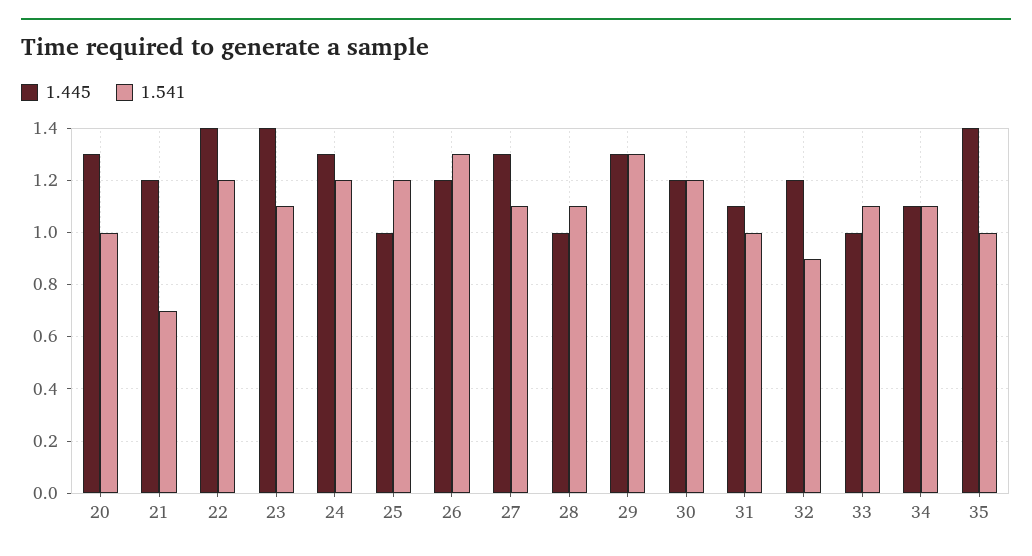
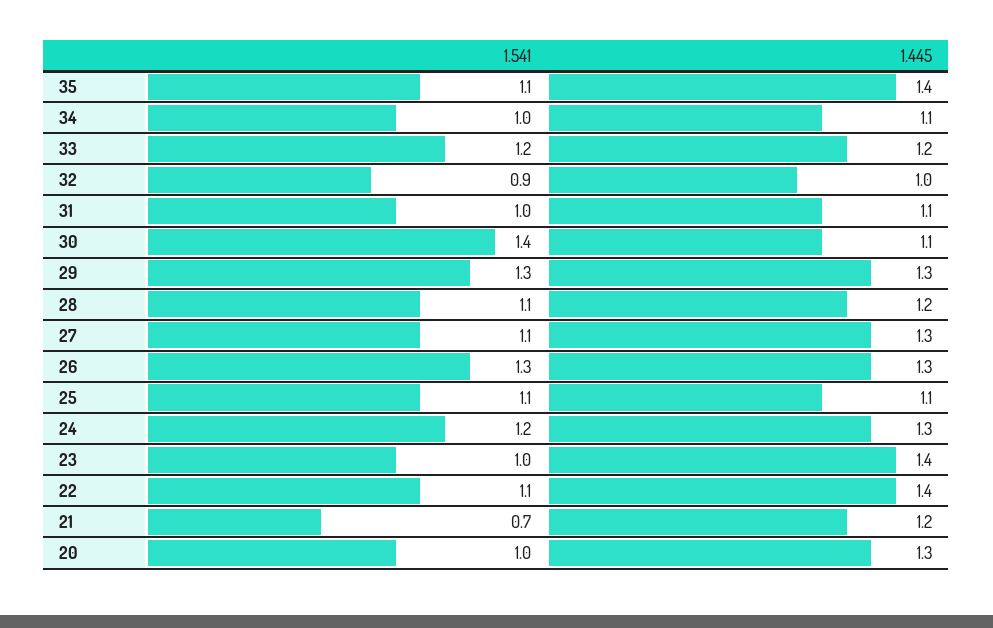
  {
    "1.445": {
      "20": 1.3,
      "21": 1.2,
      "22": 1.4,
      "23": 1.4,
      "24": 1.3,
-     "25": 1,
+     "25": 1.1,
-     "26": 1.2,
+     "26": 1.3,
      "27": 1.3,
-     "28": 1,
+     "28": 1.2,
      "29": 1.3,
-     "30": 1.2,
+     "30": 1.1,
      "31": 1.1,
-     "32": 1.2,
+     "32": 1,
-     "33": 1,
+     "33": 1.2,
      "34": 1.1,
      "35": 1.4
    },
    "1.541": {
      "20": 1,
      "21": 0.7,
-     "22": 1.2,
+     "22": 1.1,
-     "23": 1.1,
+     "23": 1,
      "24": 1.2,
-     "25": 1.2,
+     "25": 1.1,
      "26": 1.3,
      "27": 1.1,
      "28": 1.1,
      "29": 1.3,
-     "30": 1.2,
+     "30": 1.4,
      "31": 1,
      "32": 0.9,
-     "33": 1.1,
+     "33": 1.2,
-     "34": 1.1,
+     "34": 1,
-     "35": 1
+     "35": 1.1
    }
  }

